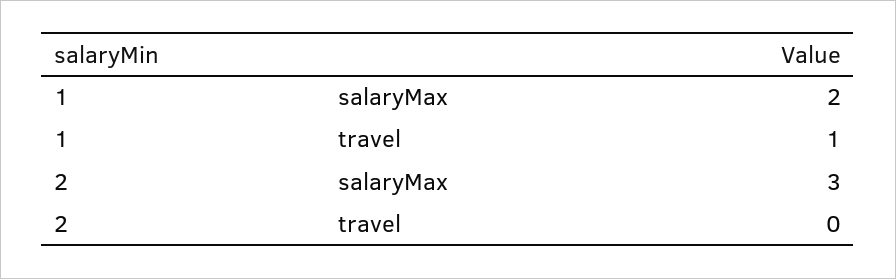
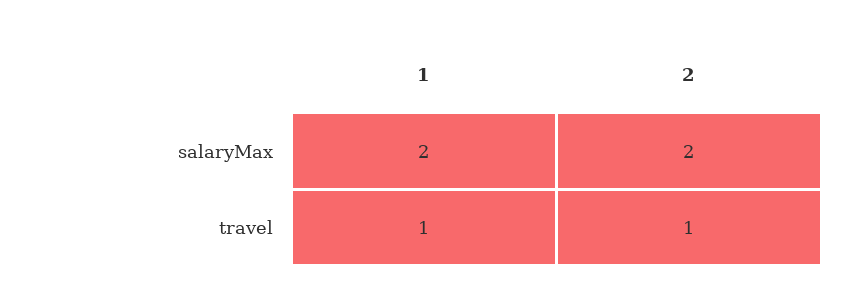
  {
    "1": {
      "salaryMax": 2,
      "travel": 1
    },
    "2": {
-     "salaryMax": 3,
+     "salaryMax": 2,
-     "travel": 0
+     "travel": 1
    }
  }

